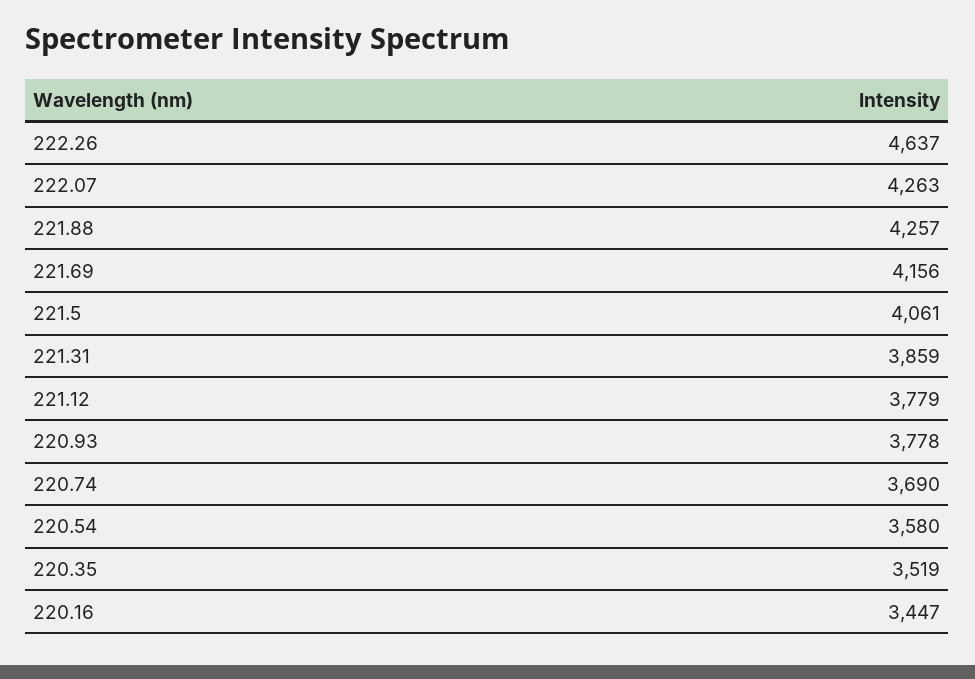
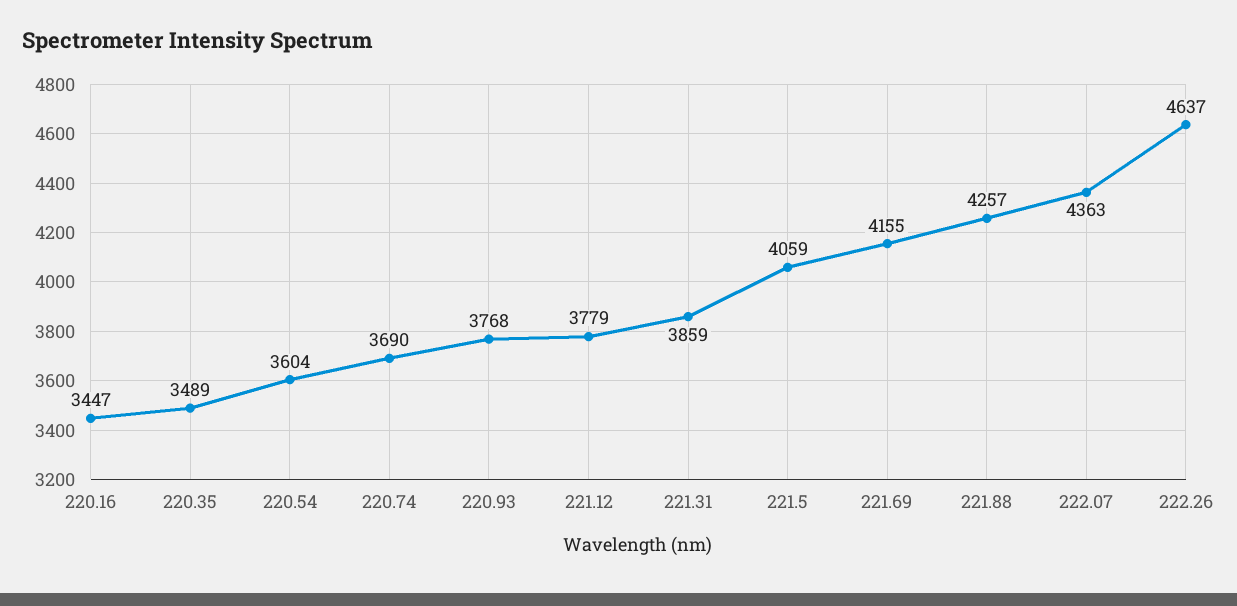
  {
    "222.26": 4637,
-   "222.07": 4263,
+   "222.07": 4363,
    "221.88": 4257,
-   "221.69": 4156,
+   "221.69": 4155,
-   "221.5": 4061,
+   "221.5": 4059,
    "221.31": 3859,
    "221.12": 3779,
-   "220.93": 3778,
+   "220.93": 3768,
    "220.74": 3690,
-   "220.54": 3580,
+   "220.54": 3604,
-   "220.35": 3519,
+   "220.35": 3489,
    "220.16": 3447
  }

